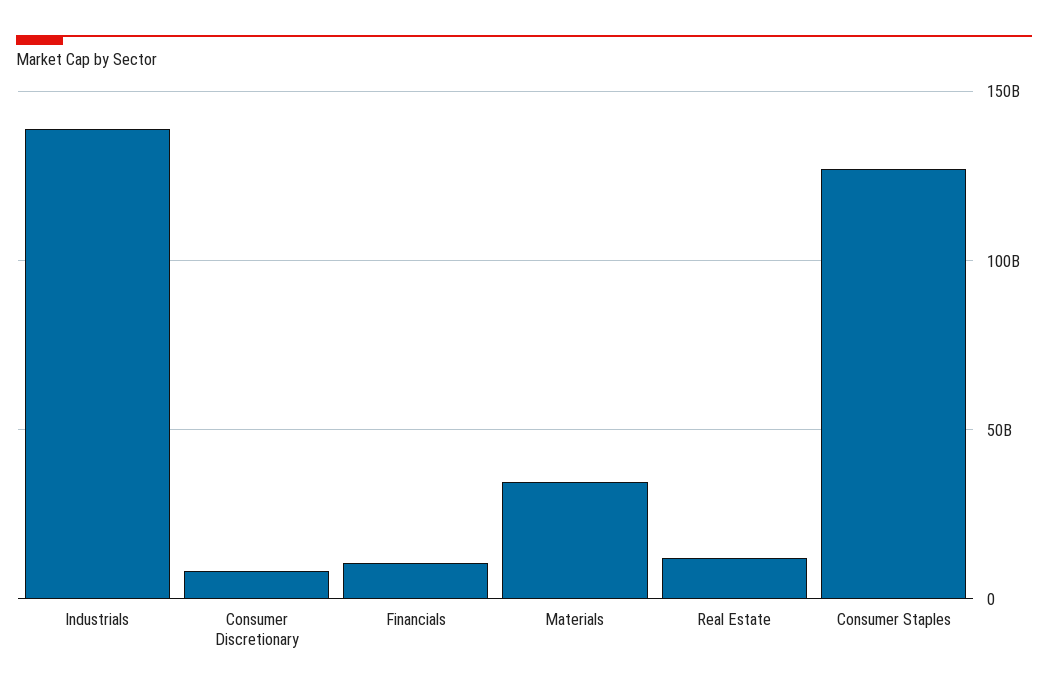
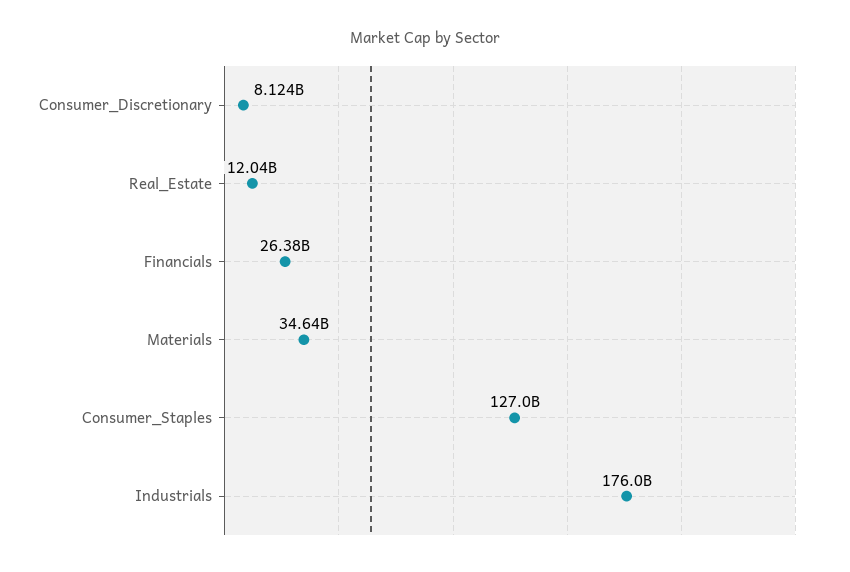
  {
-   "Industrials": 140000000000,
+   "Industrials": 176000000000,
    "Consumer Discretionary": 8124000000,
-   "Financials": 10000000000,
+   "Financials": 26380000000,
    "Materials": 34640000000,
    "Real Estate": 12040000000,
    "Consumer Staples": 127000000000
  }

